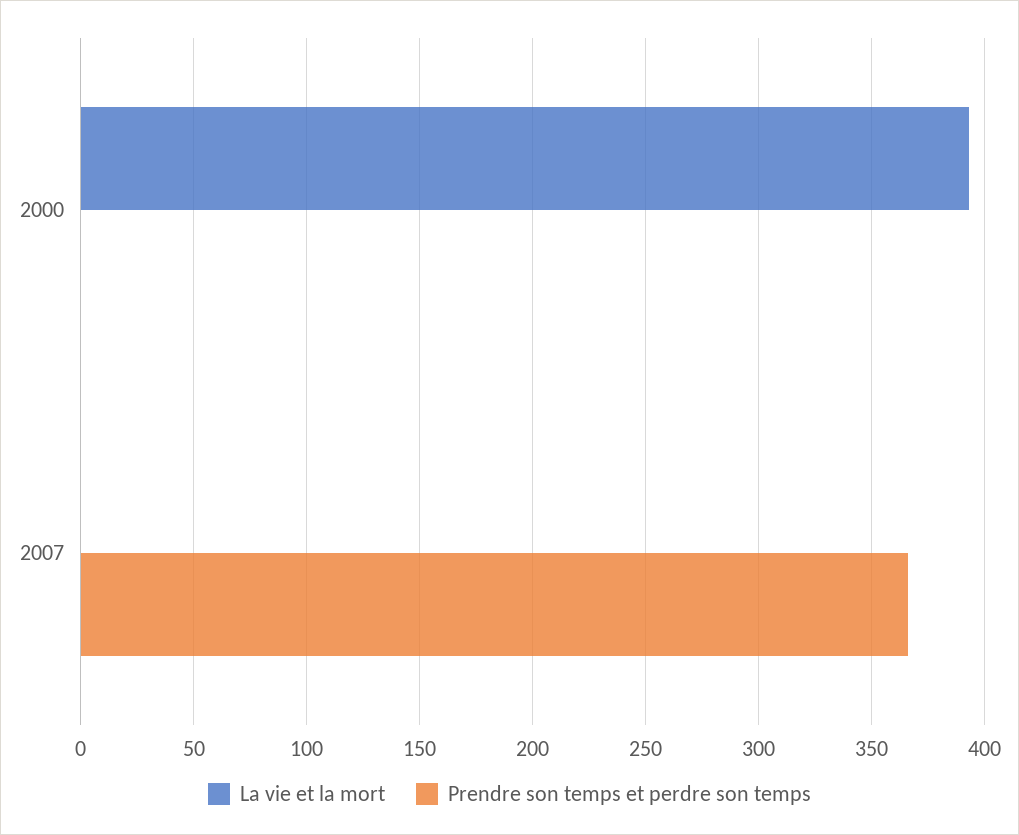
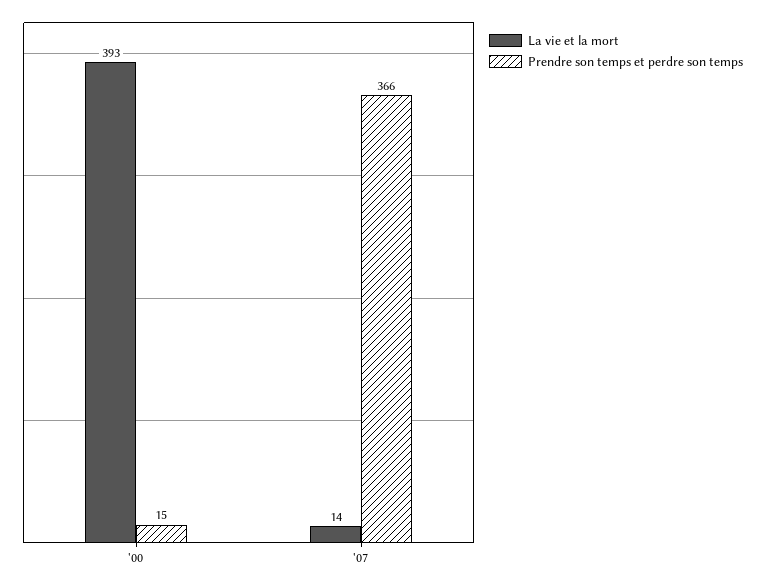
  {
    "La vie et la mort": {
      "2000": 393,
-     "2007": 0
+     "2007": 14
    },
    "Prendre son temps et perdre son temps": {
-     "2000": 0,
+     "2000": 15,
      "2007": 366
    }
  }

